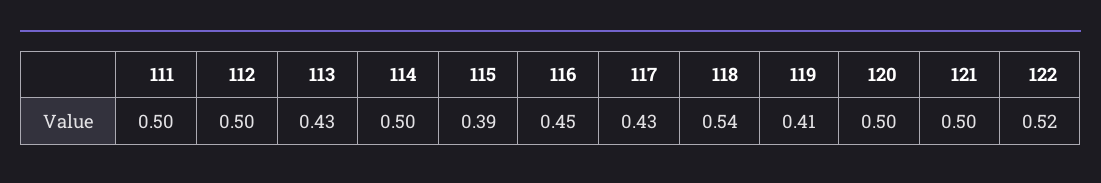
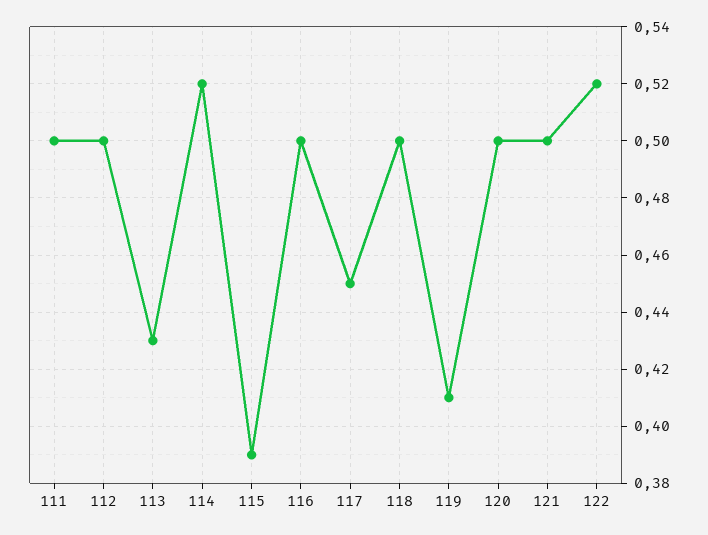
  {
    "111": 0.5,
    "112": 0.5,
    "113": 0.43,
-   "114": 0.5,
+   "114": 0.52,
    "115": 0.39,
-   "116": 0.45,
+   "116": 0.5,
-   "117": 0.43,
+   "117": 0.45,
-   "118": 0.54,
+   "118": 0.5,
    "119": 0.41,
    "120": 0.5,
    "121": 0.5,
    "122": 0.52
  }

